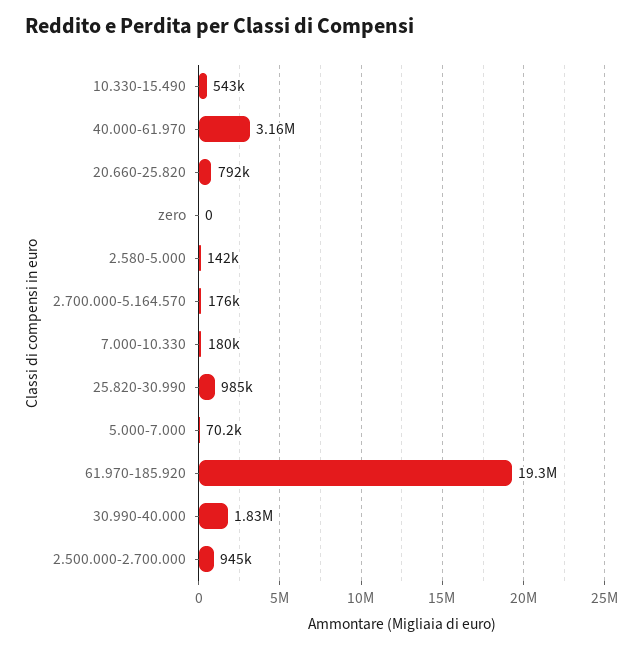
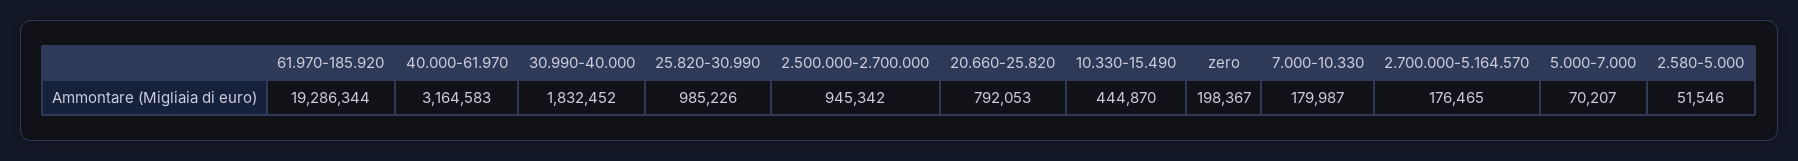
  {
-   "10.330-15.490": 543000,
+   "10.330-15.490": 444870,
    "40.000-61.970": 3164583,
    "20.660-25.820": 792053,
-   "zero": 0,
+   "zero": 198367,
-   "2.580-5.000": 142000,
+   "2.580-5.000": 51546,
    "2.700.000-5.164.570": 176465,
    "7.000-10.330": 179987,
    "25.820-30.990": 985226,
    "5.000-7.000": 70207,
    "61.970-185.920": 19286344,
    "30.990-40.000": 1832452,
    "2.500.000-2.700.000": 945342
  }

